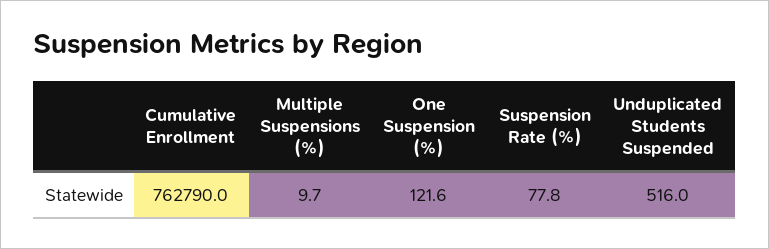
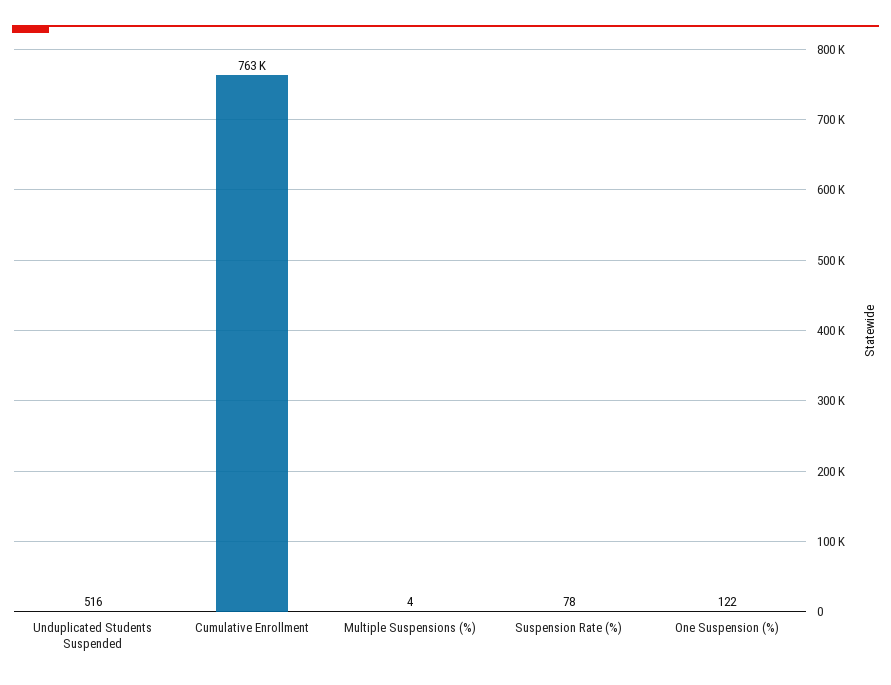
  {
    "Cumulative Enrollment": 762790,
-   "Multiple Suspensions (%)": 9.7,
+   "Multiple Suspensions (%)": 4,
    "One Suspension (%)": 121.6,
    "Suspension Rate (%)": 77.8,
    "Unduplicated Students Suspended": 516
  }

